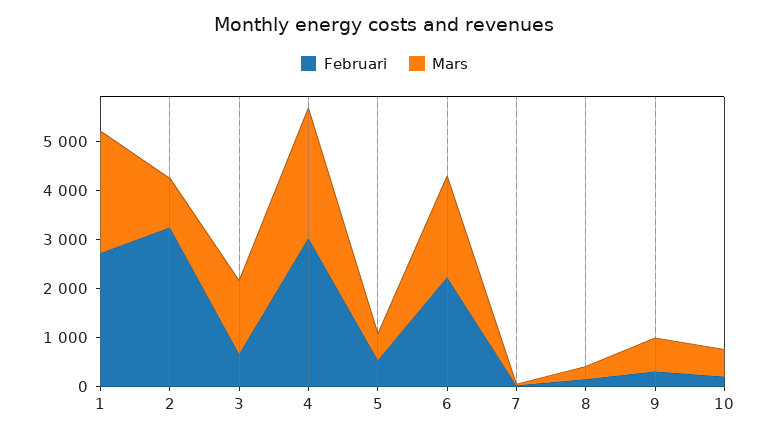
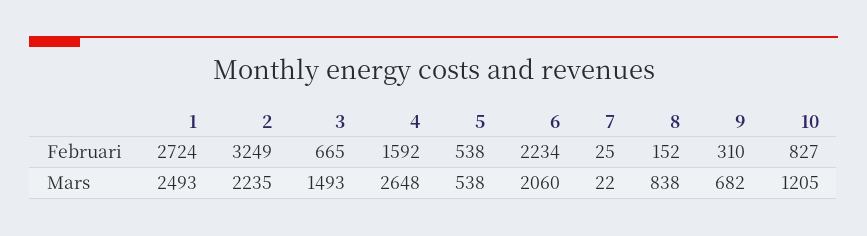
  {
    "Februari": {
      "1": 2724,
      "2": 3249,
      "3": 665,
-     "4": 3000,
+     "4": 1592,
      "5": 538,
      "6": 2234,
      "7": 25,
      "8": 152,
      "9": 310,
-     "10": 200
+     "10": 827
    },
    "Mars": {
      "1": 2493,
-     "2": 1000,
+     "2": 2235,
      "3": 1493,
      "4": 2648,
      "5": 538,
      "6": 2060,
      "7": 22,
-     "8": 200,
+     "8": 838,
      "9": 682,
-     "10": 600
+     "10": 1205
    }
  }

